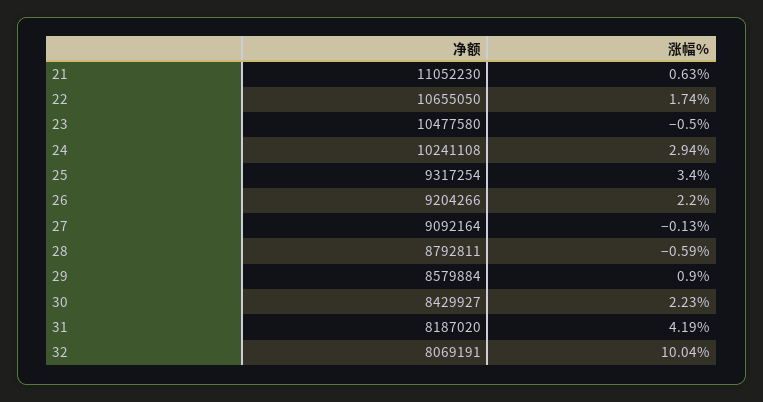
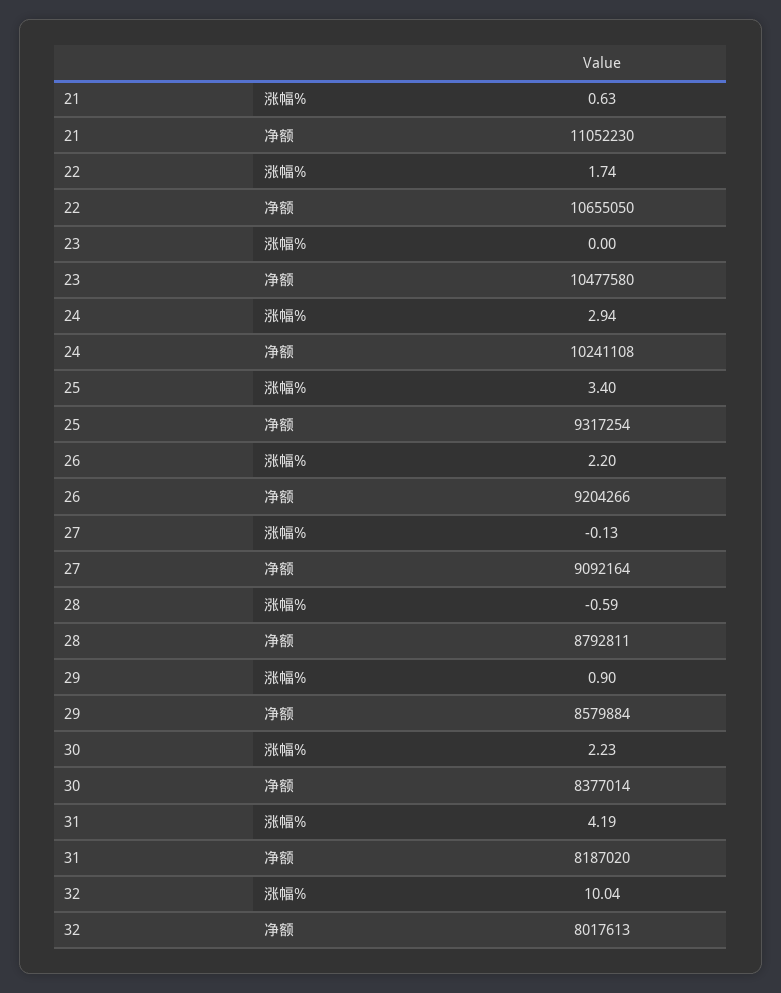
  {
    "净额": {
      "21": 11052230,
      "22": 10655050,
      "23": 10477580,
      "24": 10241108,
      "25": 9317254,
      "26": 9204266,
      "27": 9092164,
      "28": 8792811,
      "29": 8579884,
-     "30": 8429927,
+     "30": 8377014,
      "31": 8187020,
-     "32": 8069191
+     "32": 8017613
    },
    "涨幅%": {
      "21": 0.63,
      "22": 1.74,
-     "23": -0.5,
+     "23": 0,
      "24": 2.94,
      "25": 3.4,
      "26": 2.2,
      "27": -0.13,
      "28": -0.59,
      "29": 0.9,
      "30": 2.23,
      "31": 4.19,
      "32": 10.04
    }
  }

